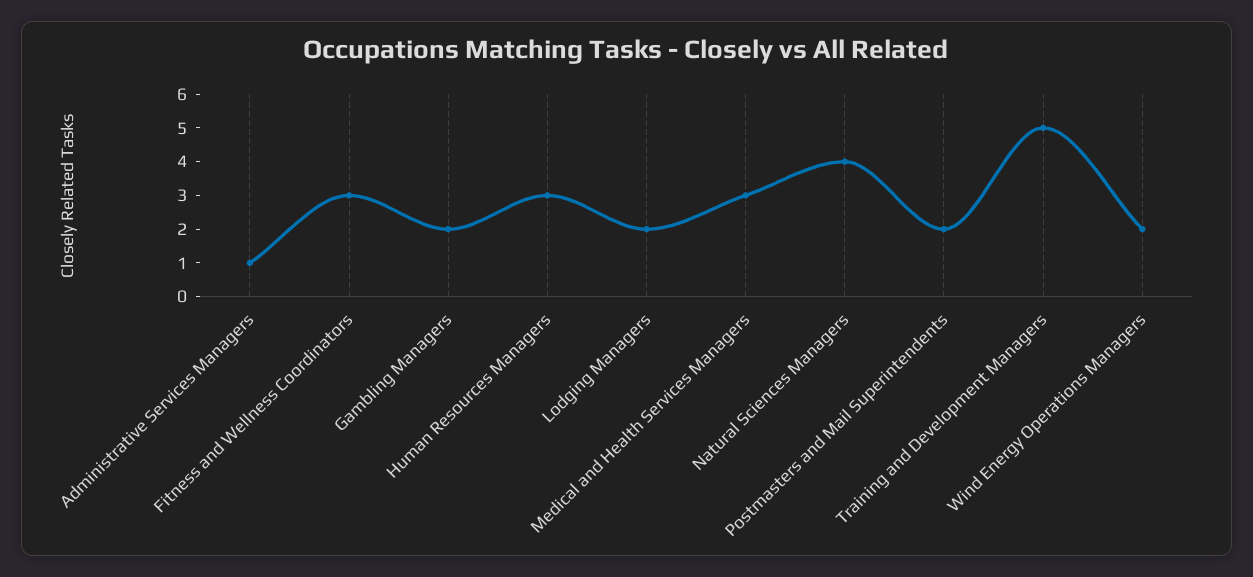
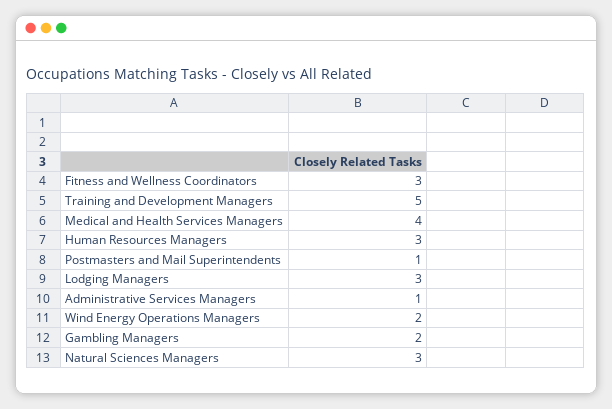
  {
    "Administrative Services Managers": 1,
    "Fitness and Wellness Coordinators": 3,
    "Gambling Managers": 2,
    "Human Resources Managers": 3,
-   "Lodging Managers": 2,
+   "Lodging Managers": 3,
-   "Medical and Health Services Managers": 3,
+   "Medical and Health Services Managers": 4,
-   "Natural Sciences Managers": 4,
+   "Natural Sciences Managers": 3,
-   "Postmasters and Mail Superintendents": 2,
+   "Postmasters and Mail Superintendents": 1,
    "Training and Development Managers": 5,
    "Wind Energy Operations Managers": 2
  }

